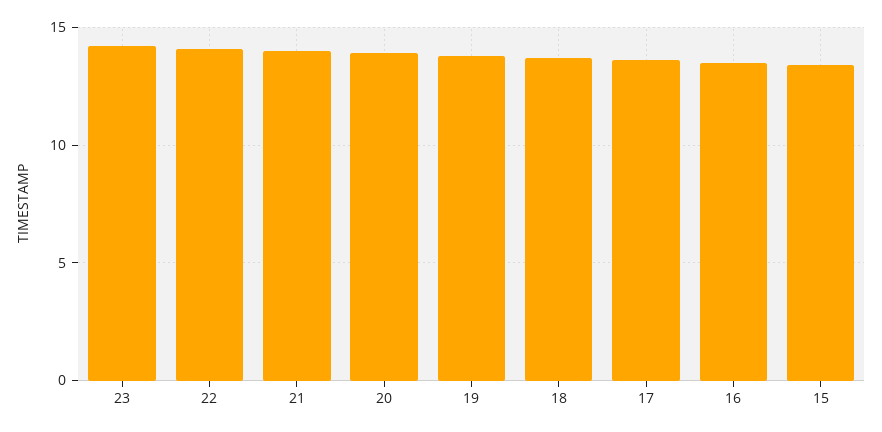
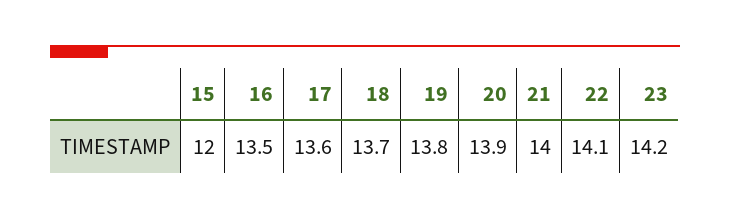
  {
    "23": 14.2,
    "22": 14.1,
    "21": 14,
    "20": 13.9,
    "19": 13.8,
    "18": 13.7,
    "17": 13.6,
    "16": 13.5,
-   "15": 13.5
+   "15": 12
  }

